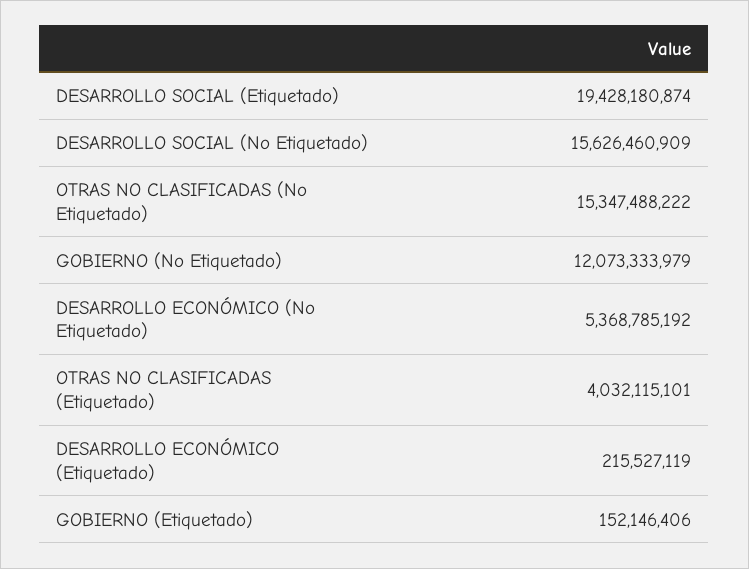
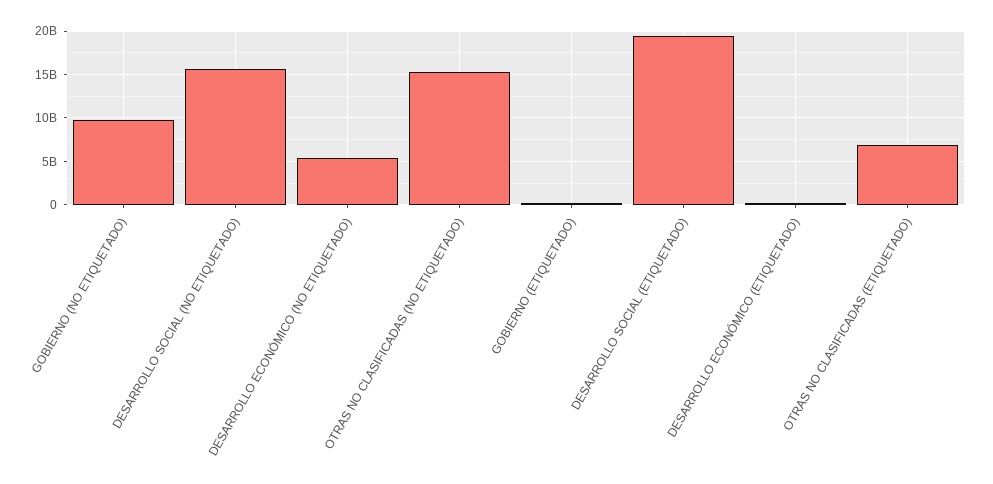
  {
    "DESARROLLO SOCIAL (Etiquetado)": 19428180874,
    "DESARROLLO SOCIAL (No Etiquetado)": 15626460909,
    "OTRAS NO CLASIFICADAS (No Etiquetado)": 15347488222,
-   "GOBIERNO (No Etiquetado)": 12073333979,
+   "GOBIERNO (No Etiquetado)": 10000000000,
    "DESARROLLO ECONÓMICO (No Etiquetado)": 5368785192,
-   "OTRAS NO CLASIFICADAS (Etiquetado)": 4032115101,
+   "OTRAS NO CLASIFICADAS (Etiquetado)": 7000000000,
    "DESARROLLO ECONÓMICO (Etiquetado)": 215527119,
    "GOBIERNO (Etiquetado)": 152146406
  }

